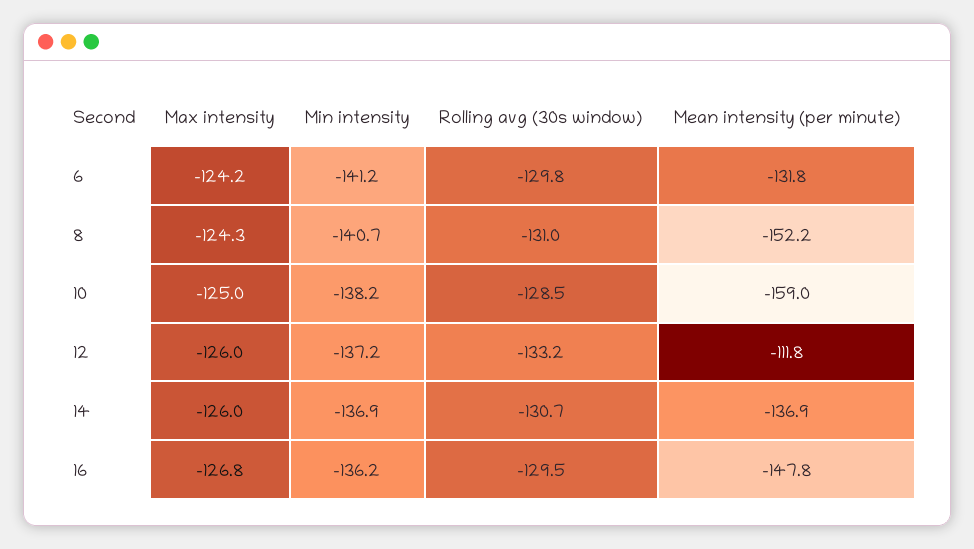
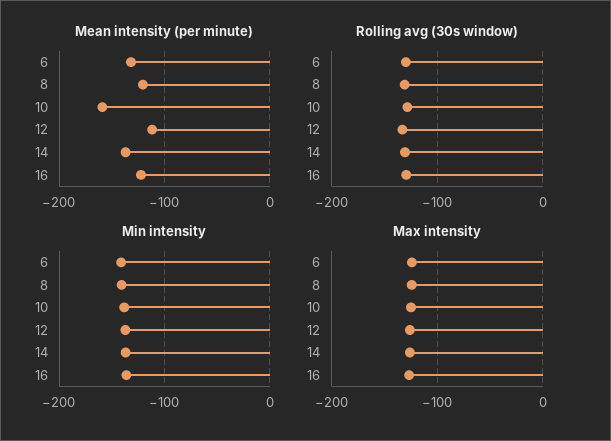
  {
    "Max intensity": {
      "6": -124.2,
      "8": -124.3,
      "10": -125,
      "12": -126,
      "14": -126,
      "16": -126.8
    },
    "Min intensity": {
      "6": -141.2,
      "8": -140.7,
      "10": -138.2,
      "12": -137.2,
      "14": -136.9,
      "16": -136.2
    },
    "Rolling avg (30s window)": {
      "6": -129.8,
      "8": -131,
      "10": -128.5,
      "12": -133.2,
      "14": -130.7,
      "16": -129.5
    },
    "Mean intensity (per minute)": {
      "6": -131.8,
-     "8": -152.2,
+     "8": -120,
      "10": -159,
      "12": -111.8,
      "14": -136.9,
-     "16": -147.8
+     "16": -120
    }
  }

